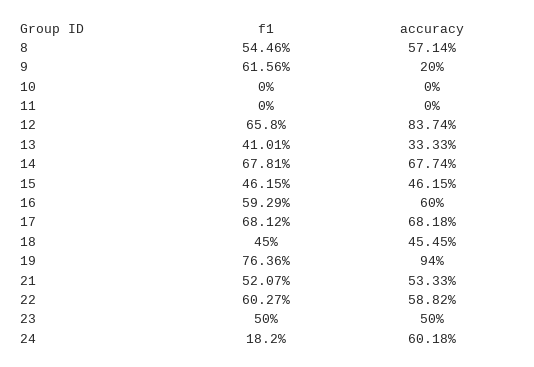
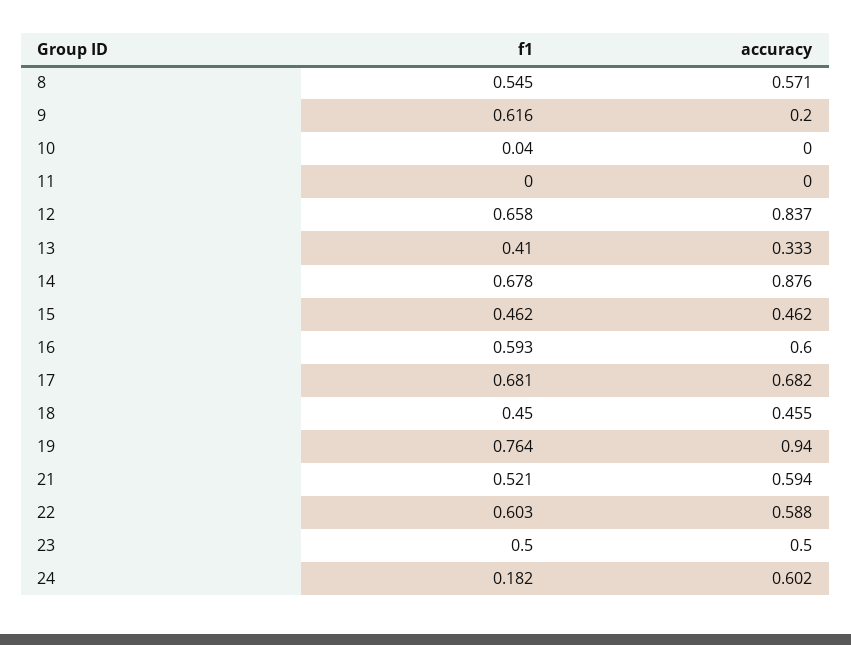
  {
    "f1": {
      "8": 0.5446,
      "9": 0.6156,
-     "10": 0,
+     "10": 0.04,
      "11": 0,
      "12": 0.658,
      "13": 0.4101,
      "14": 0.6781,
      "15": 0.4615,
      "16": 0.5929,
      "17": 0.6812,
      "18": 0.45,
      "19": 0.7636,
      "21": 0.5207,
      "22": 0.6027,
      "23": 0.5,
      "24": 0.182
    },
    "accuracy": {
      "8": 0.5714,
      "9": 0.2,
      "10": 0,
      "11": 0,
      "12": 0.8374,
      "13": 0.3333,
-     "14": 0.6774,
+     "14": 0.876,
      "15": 0.4615,
      "16": 0.6,
      "17": 0.6818,
      "18": 0.4545,
      "19": 0.94,
-     "21": 0.5333,
+     "21": 0.594,
      "22": 0.5882,
      "23": 0.5,
      "24": 0.6018
    }
  }

